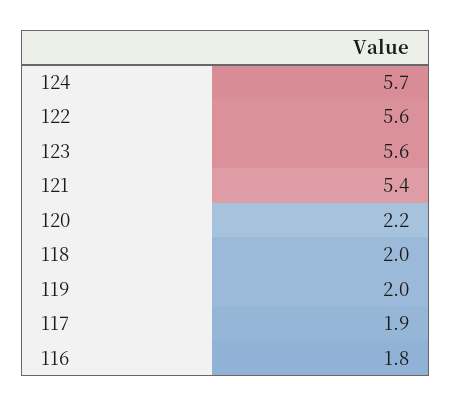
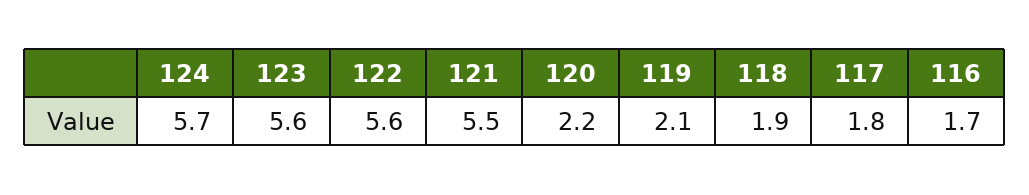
  {
    "124": 5.7,
    "122": 5.6,
    "123": 5.6,
-   "121": 5.4,
+   "121": 5.5,
    "120": 2.2,
-   "118": 2,
+   "118": 1.9,
-   "119": 2,
+   "119": 2.1,
-   "117": 1.9,
+   "117": 1.8,
-   "116": 1.8
+   "116": 1.7
  }

